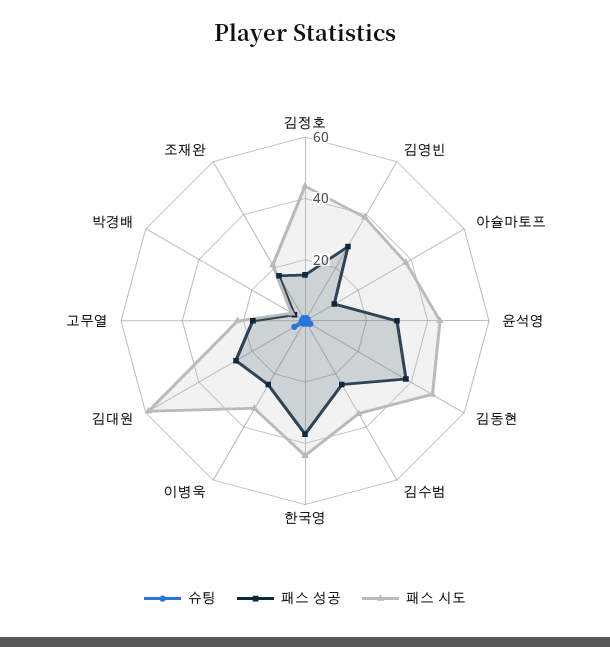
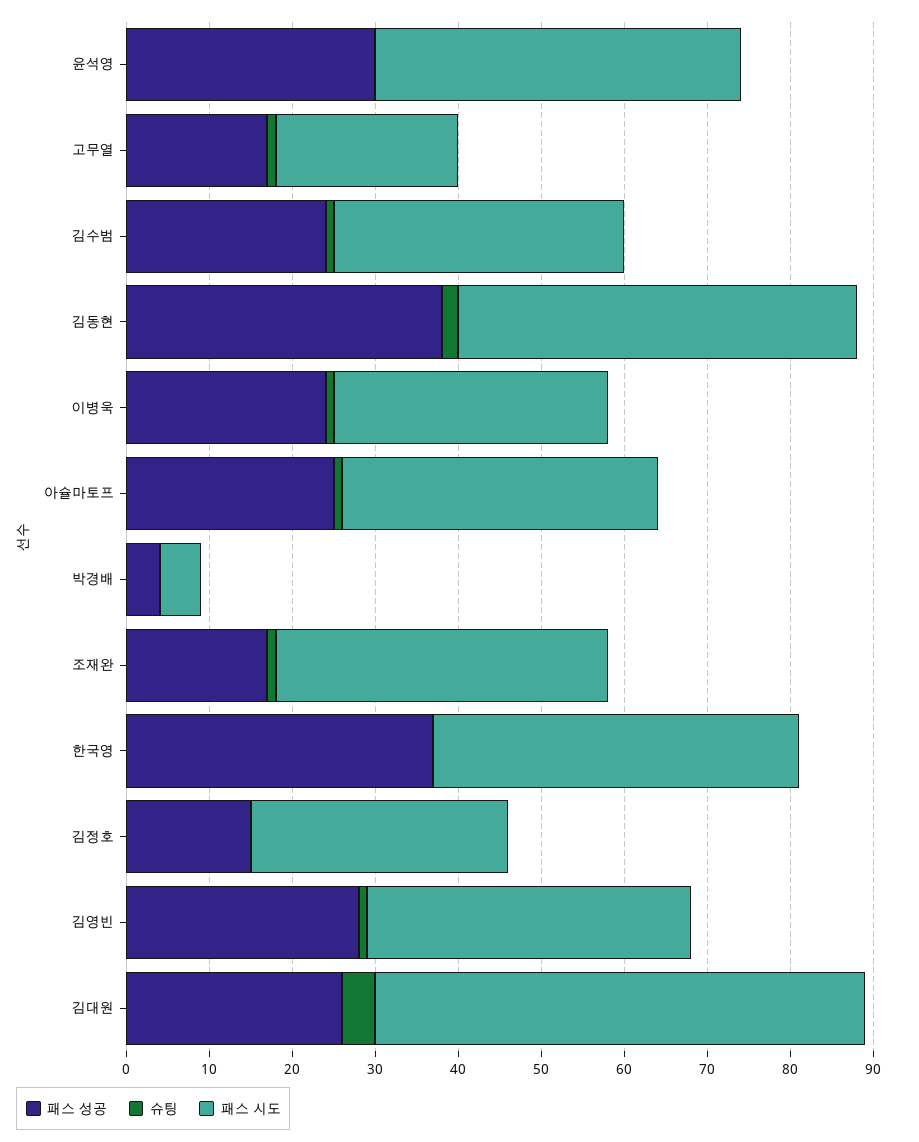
  {
    "슈팅": {
      "김정호": 0,
      "김영빈": 1,
      "아슐마토프": 1,
      "윤석영": 0,
      "김동현": 2,
      "김수범": 1,
      "한국영": 0,
      "이병욱": 1,
      "김대원": 4,
      "고무열": 1,
      "박경배": 0,
      "조재완": 1
    },
    "패스 성공": {
      "김정호": 15,
      "김영빈": 28,
-     "아슐마토프": 10,
+     "아슐마토프": 25,
      "윤석영": 30,
      "김동현": 38,
      "김수범": 24,
      "한국영": 37,
      "이병욱": 24,
      "김대원": 26,
      "고무열": 17,
      "박경배": 4,
      "조재완": 17
    },
    "패스 시도": {
-     "김정호": 45,
+     "김정호": 31,
      "김영빈": 39,
      "아슐마토프": 38,
      "윤석영": 44,
      "김동현": 48,
      "김수범": 35,
      "한국영": 44,
      "이병욱": 33,
      "김대원": 59,
      "고무열": 22,
      "박경배": 5,
-     "조재완": 20
+     "조재완": 40
    }
  }

